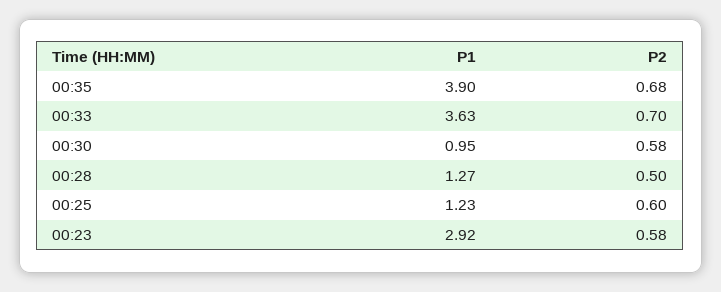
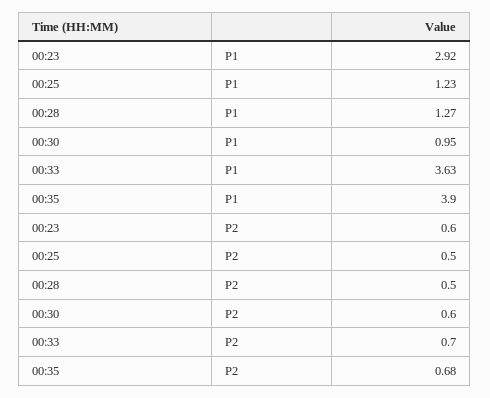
  {
    "P1": {
      "00:35": 3.9,
      "00:33": 3.63,
      "00:30": 0.95,
      "00:28": 1.27,
      "00:25": 1.23,
      "00:23": 2.92
    },
    "P2": {
      "00:35": 0.68,
      "00:33": 0.7,
-     "00:30": 0.58,
+     "00:30": 0.6,
      "00:28": 0.5,
-     "00:25": 0.6,
+     "00:25": 0.5,
-     "00:23": 0.58
+     "00:23": 0.6
    }
  }

